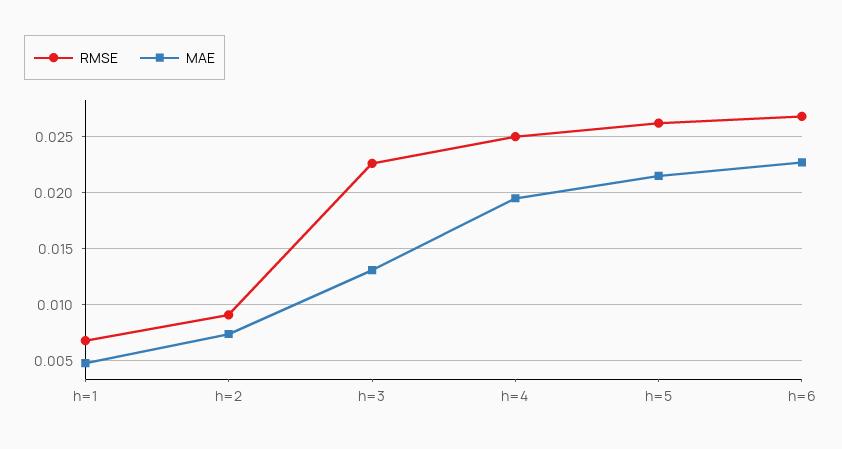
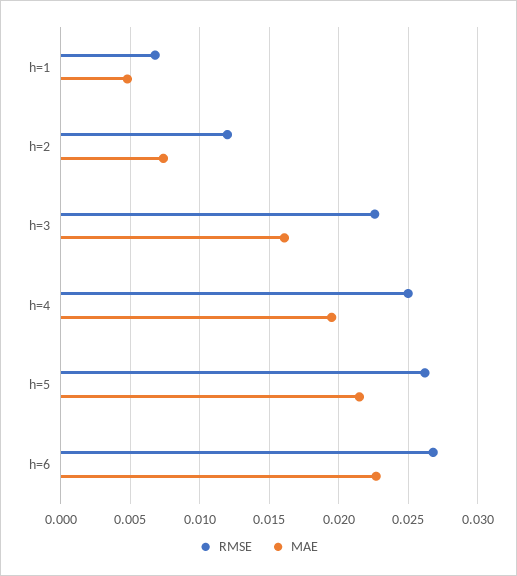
  {
    "RMSE": {
      "h=1": 0.007,
-     "h=2": 0.009,
+     "h=2": 0.012,
      "h=3": 0.0225,
      "h=4": 0.025,
      "h=5": 0.026,
      "h=6": 0.027
    },
    "MAE": {
      "h=1": 0.005,
      "h=2": 0.0075,
-     "h=3": 0.013,
+     "h=3": 0.016,
      "h=4": 0.0195,
      "h=5": 0.0215,
      "h=6": 0.0225
    }
  }

